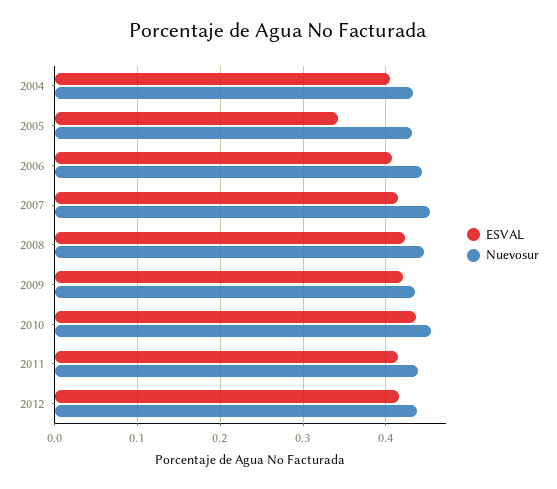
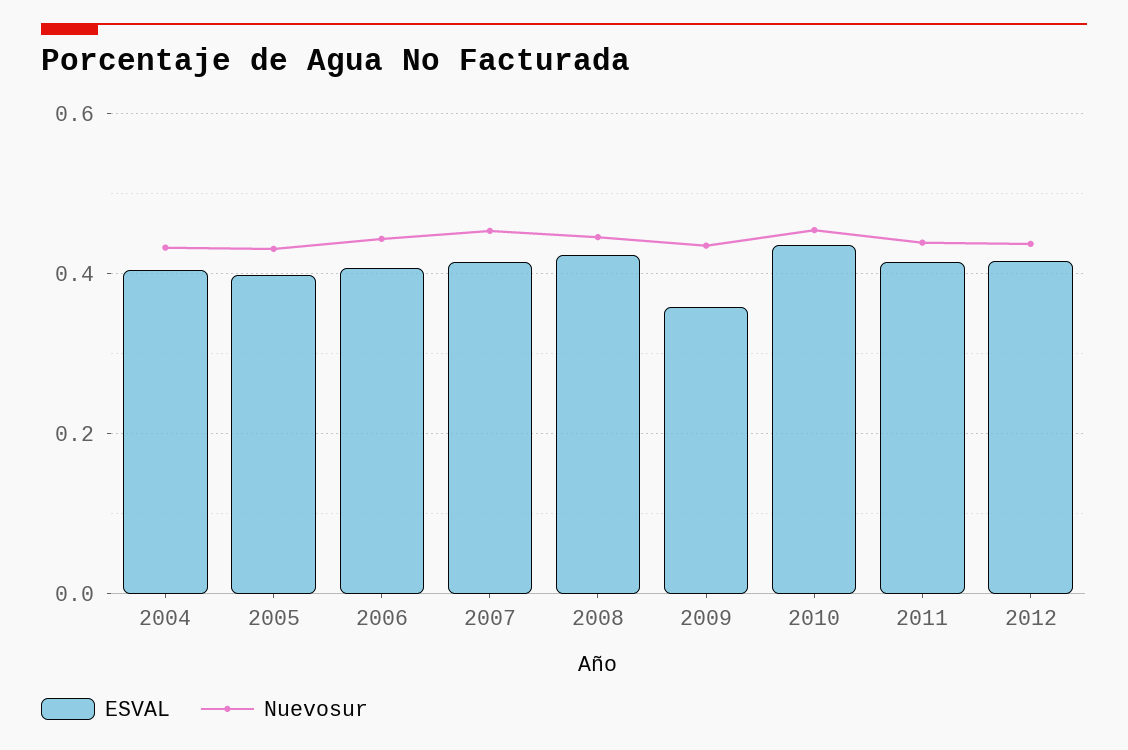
  {
    "ESVAL": {
      "2004": 0.4,
-     "2005": 0.34,
+     "2005": 0.4,
      "2006": 0.41,
      "2007": 0.42,
      "2008": 0.42,
-     "2009": 0.42,
+     "2009": 0.36,
      "2010": 0.44,
      "2011": 0.41,
      "2012": 0.42
    },
    "Nuevosur": {
      "2004": 0.43,
      "2005": 0.43,
      "2006": 0.44,
      "2007": 0.45,
      "2008": 0.45,
      "2009": 0.44,
      "2010": 0.45,
      "2011": 0.44,
      "2012": 0.44
    }
  }

